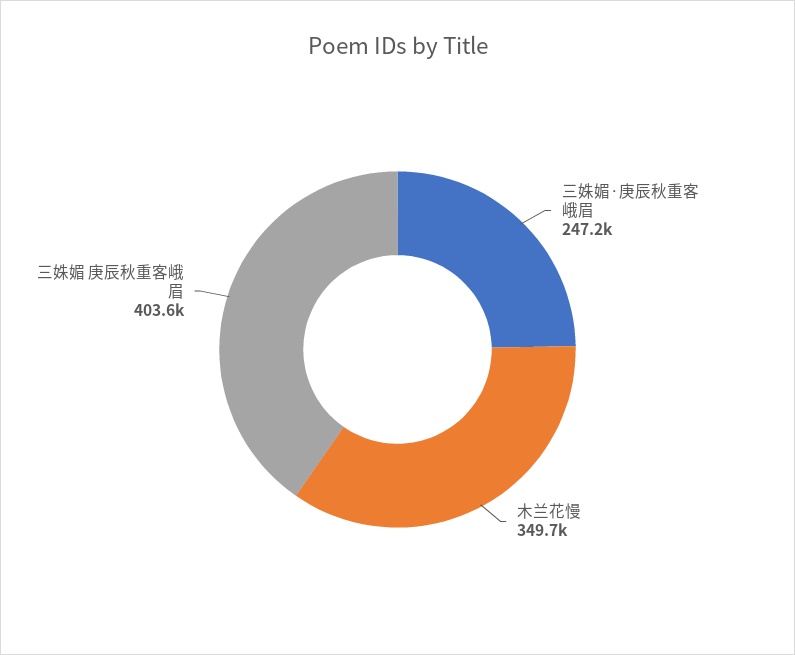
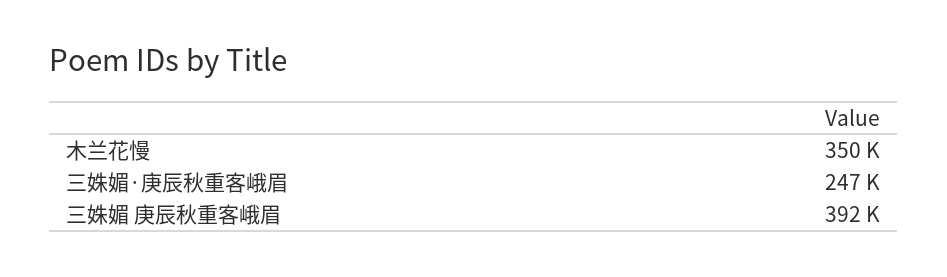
  {
    "三姝媚·庚辰秋重客峨眉": 247200,
    "木兰花慢": 349700,
-   "三姝媚 庚辰秋重客峨眉": 403600
+   "三姝媚 庚辰秋重客峨眉": 392000
  }

